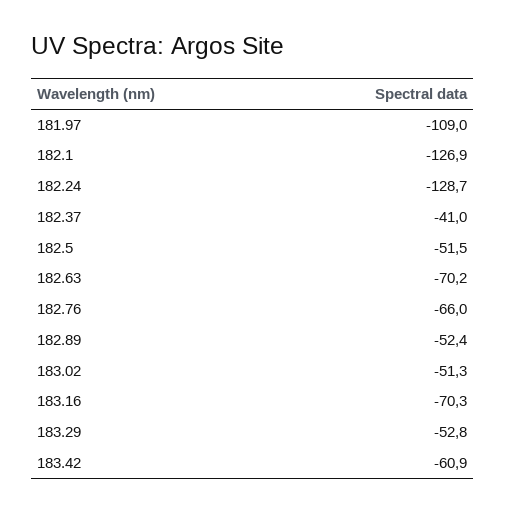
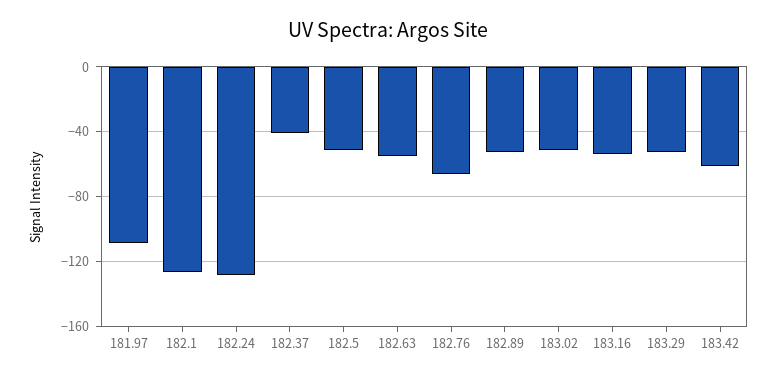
  {
    "181.97": -109,
    "182.1": -126.9,
    "182.24": -128.7,
    "182.37": -41,
    "182.5": -51.5,
-   "182.63": -70.2,
+   "182.63": -55,
    "182.76": -66,
    "182.89": -52.4,
    "183.02": -51.3,
-   "183.16": -70.3,
+   "183.16": -55,
    "183.29": -52.8,
    "183.42": -60.9
  }

